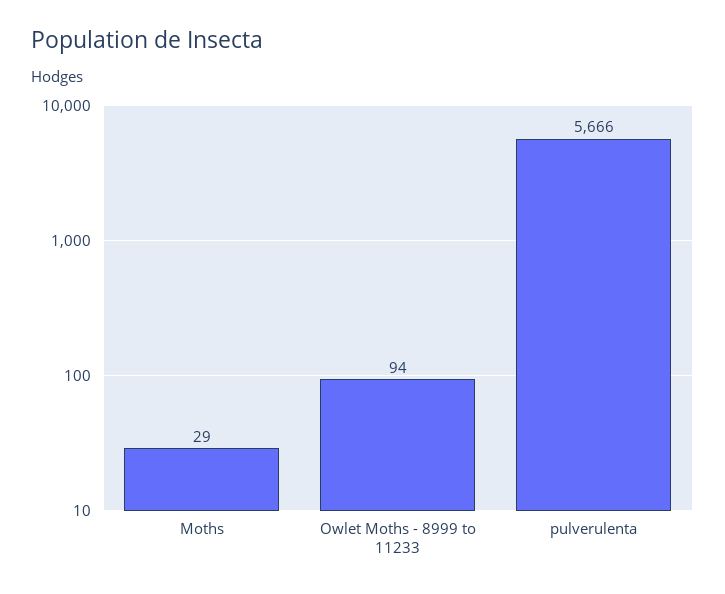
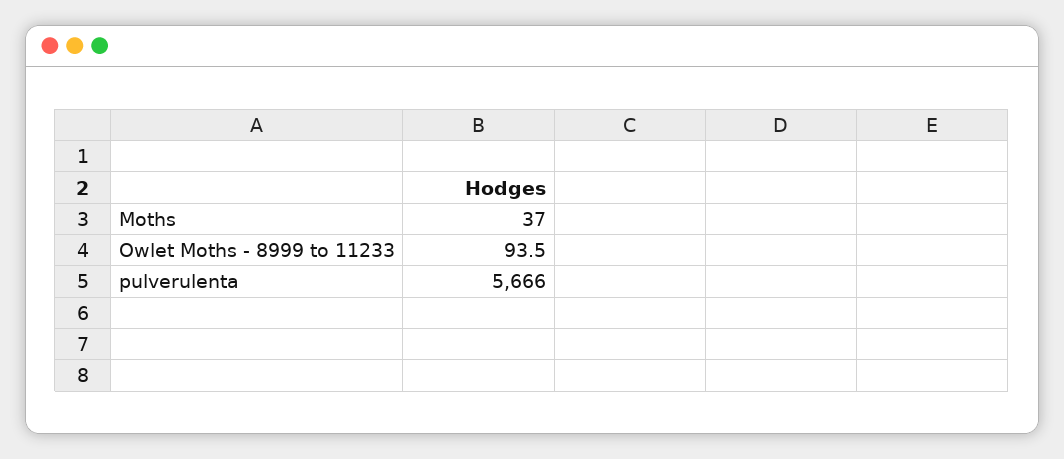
  {
-   "Moths": 29,
+   "Moths": 37,
    "Owlet Moths - 8999 to 11233": 93.5,
    "pulverulenta": 5666
  }

